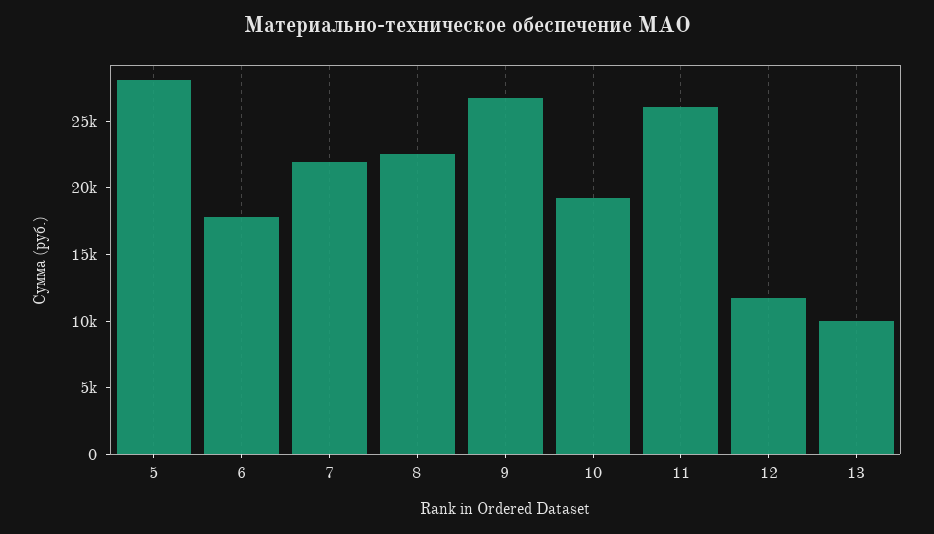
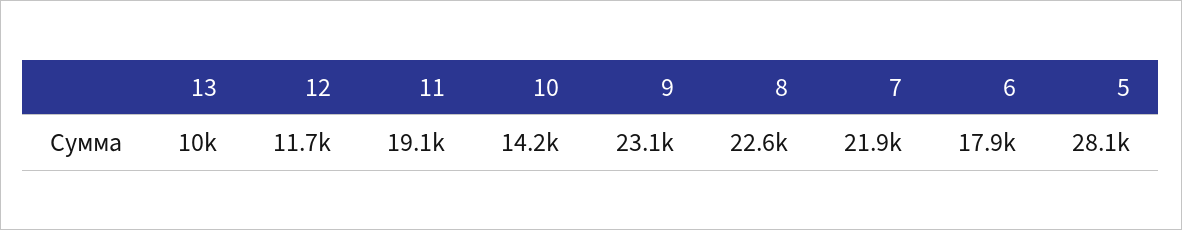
  {
    "5": 28100,
    "6": 17900,
    "7": 21900,
    "8": 22600,
-   "9": 27000,
+   "9": 23100,
-   "10": 19000,
+   "10": 14200,
-   "11": 26000,
+   "11": 19100,
    "12": 11700,
    "13": 10000
  }

